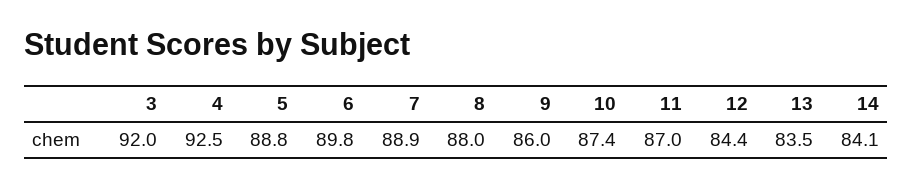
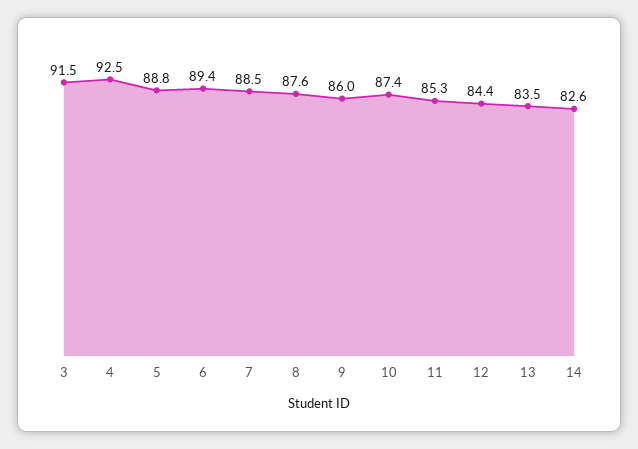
  {
-   "3": 92,
+   "3": 91.5,
    "4": 92.5,
    "5": 88.8,
-   "6": 89.8,
+   "6": 89.4,
-   "7": 88.9,
+   "7": 88.5,
-   "8": 88,
+   "8": 87.6,
    "9": 86,
    "10": 87.4,
-   "11": 87,
+   "11": 85.3,
    "12": 84.4,
    "13": 83.5,
-   "14": 84.1
+   "14": 82.6
  }

